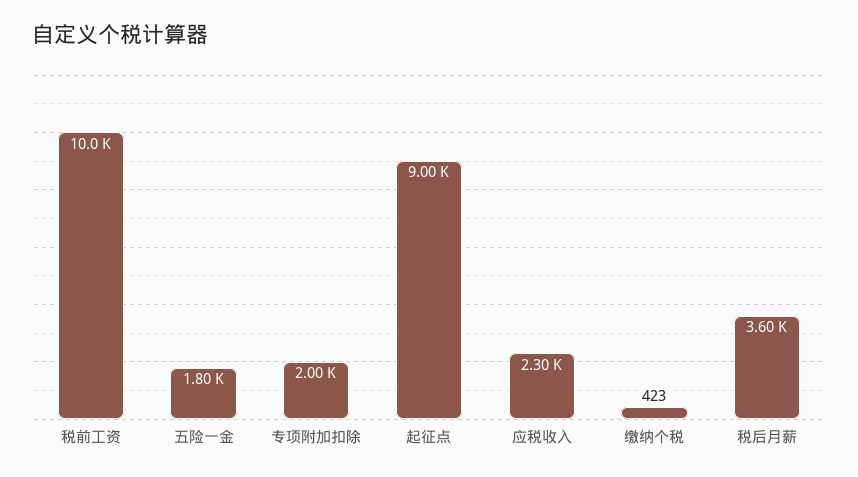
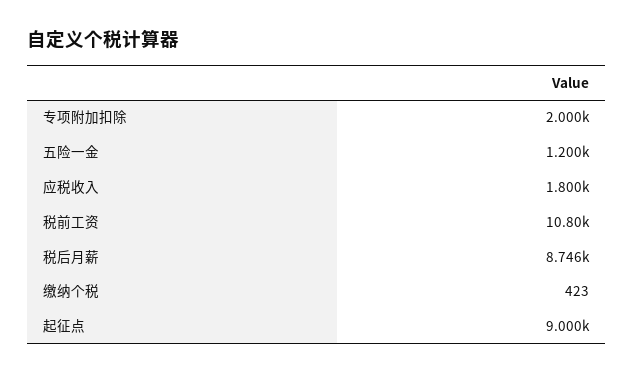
  {
-   "税前工资": 10000,
+   "税前工资": 10800,
-   "五险一金": 1800,
+   "五险一金": 1200,
    "专项附加扣除": 2000,
    "起征点": 9000,
-   "应税收入": 2300,
+   "应税收入": 1800,
    "缴纳个税": 423,
-   "税后月薪": 3600
+   "税后月薪": 8746
  }

